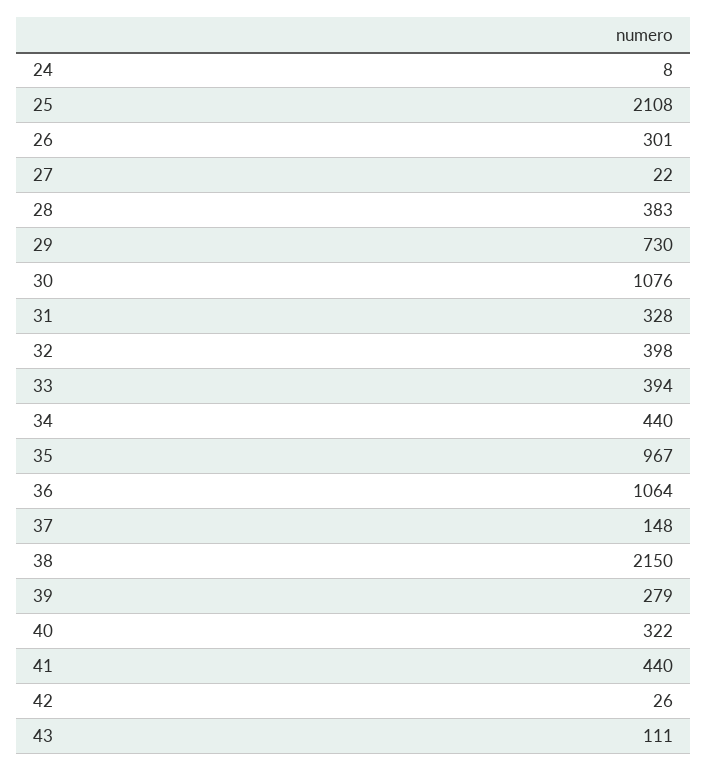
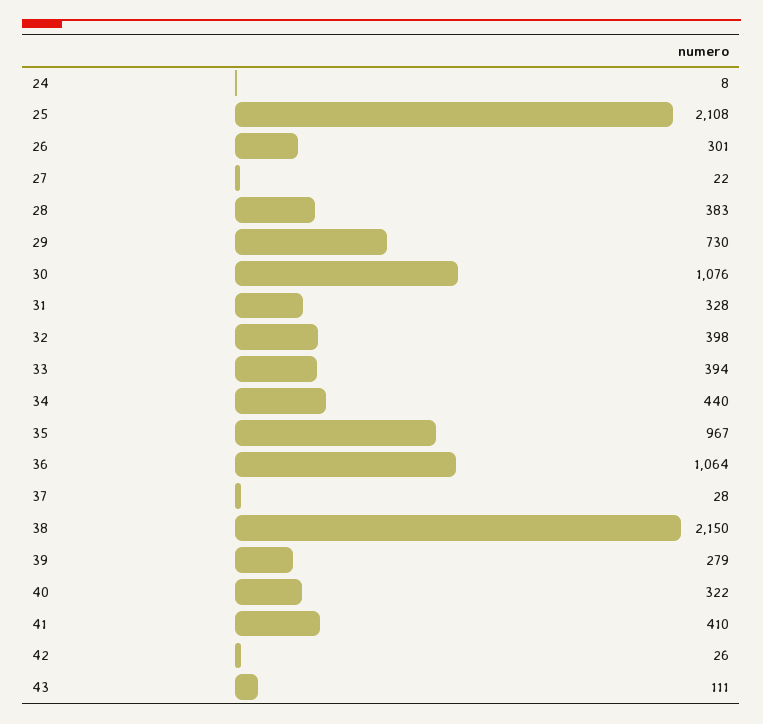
  {
    "24": 8,
    "25": 2108,
    "26": 301,
    "27": 22,
    "28": 383,
    "29": 730,
    "30": 1076,
    "31": 328,
    "32": 398,
    "33": 394,
    "34": 440,
    "35": 967,
    "36": 1064,
-   "37": 148,
+   "37": 28,
    "38": 2150,
    "39": 279,
    "40": 322,
-   "41": 440,
+   "41": 410,
    "42": 26,
    "43": 111
  }

